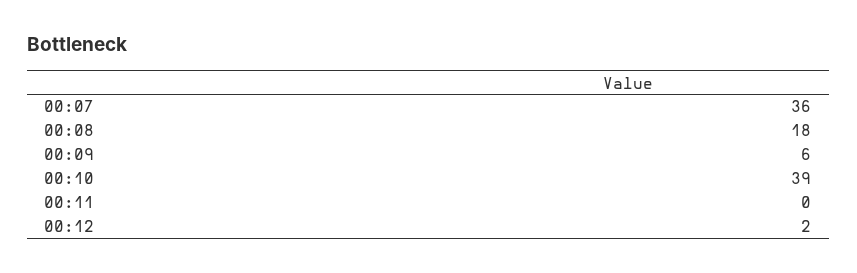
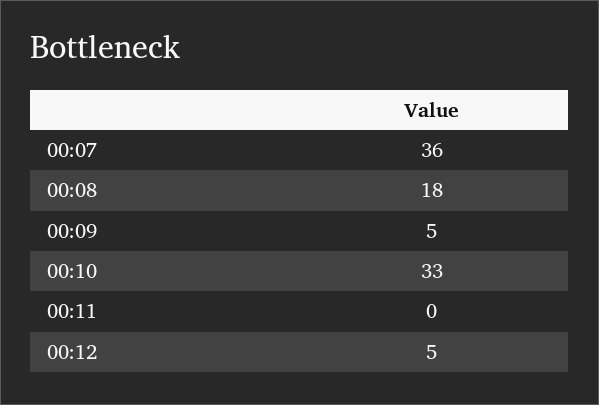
  {
    "00:07": 36,
    "00:08": 18,
-   "00:09": 6,
+   "00:09": 5,
-   "00:10": 39,
+   "00:10": 33,
    "00:11": 0,
-   "00:12": 2
+   "00:12": 5
  }

